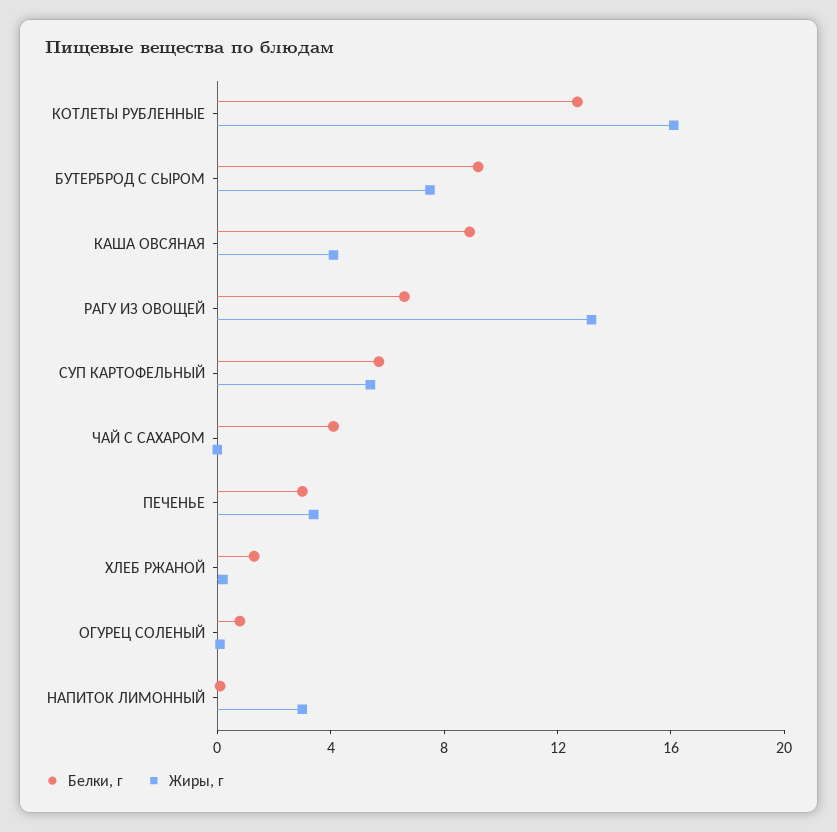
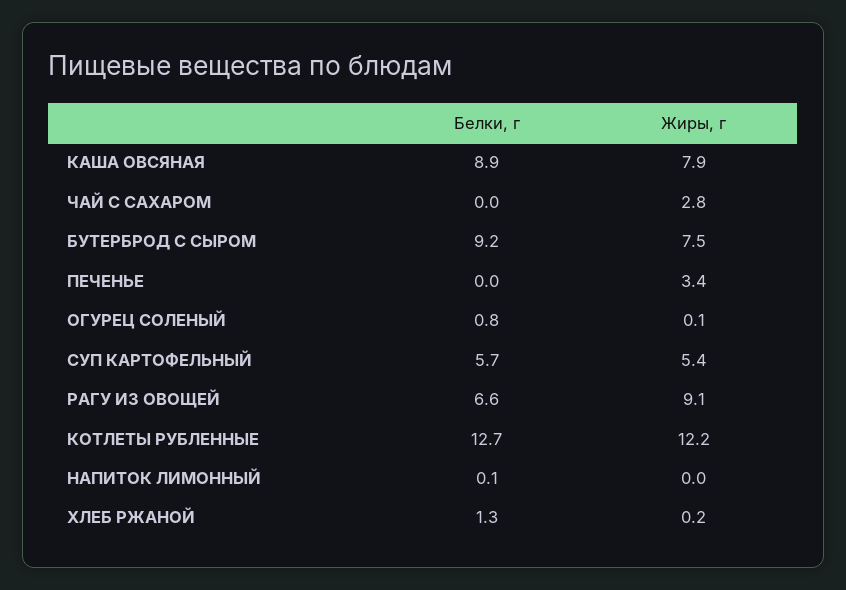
  {
    "Белки, г": {
      "КОТЛЕТЫ РУБЛЕННЫЕ": 12.7,
      "БУТЕРБРОД С СЫРОМ": 9.2,
      "КАША ОВСЯНАЯ": 8.9,
      "РАГУ ИЗ ОВОЩЕЙ": 6.6,
      "СУП КАРТОФЕЛЬНЫЙ": 5.7,
-     "ЧАЙ С САХАРОМ": 4,
+     "ЧАЙ С САХАРОМ": 0,
-     "ПЕЧЕНЬЕ": 3,
+     "ПЕЧЕНЬЕ": 0,
      "ХЛЕБ РЖАНОЙ": 1.3,
      "ОГУРЕЦ СОЛЕНЫЙ": 0.8,
      "НАПИТОК ЛИМОННЫЙ": 0.1
    },
    "Жиры, г": {
-     "КОТЛЕТЫ РУБЛЕННЫЕ": 16,
+     "КОТЛЕТЫ РУБЛЕННЫЕ": 12.2,
      "БУТЕРБРОД С СЫРОМ": 7.5,
-     "КАША ОВСЯНАЯ": 4,
+     "КАША ОВСЯНАЯ": 7.9,
-     "РАГУ ИЗ ОВОЩЕЙ": 13,
+     "РАГУ ИЗ ОВОЩЕЙ": 9.1,
      "СУП КАРТОФЕЛЬНЫЙ": 5.4,
-     "ЧАЙ С САХАРОМ": 0,
+     "ЧАЙ С САХАРОМ": 2.8,
      "ПЕЧЕНЬЕ": 3.4,
      "ХЛЕБ РЖАНОЙ": 0.2,
      "ОГУРЕЦ СОЛЕНЫЙ": 0.1,
-     "НАПИТОК ЛИМОННЫЙ": 3
+     "НАПИТОК ЛИМОННЫЙ": 0
    }
  }

